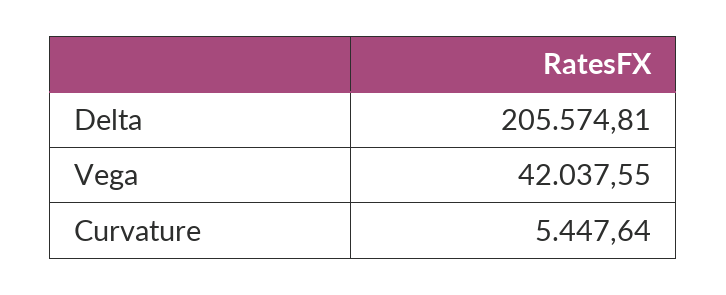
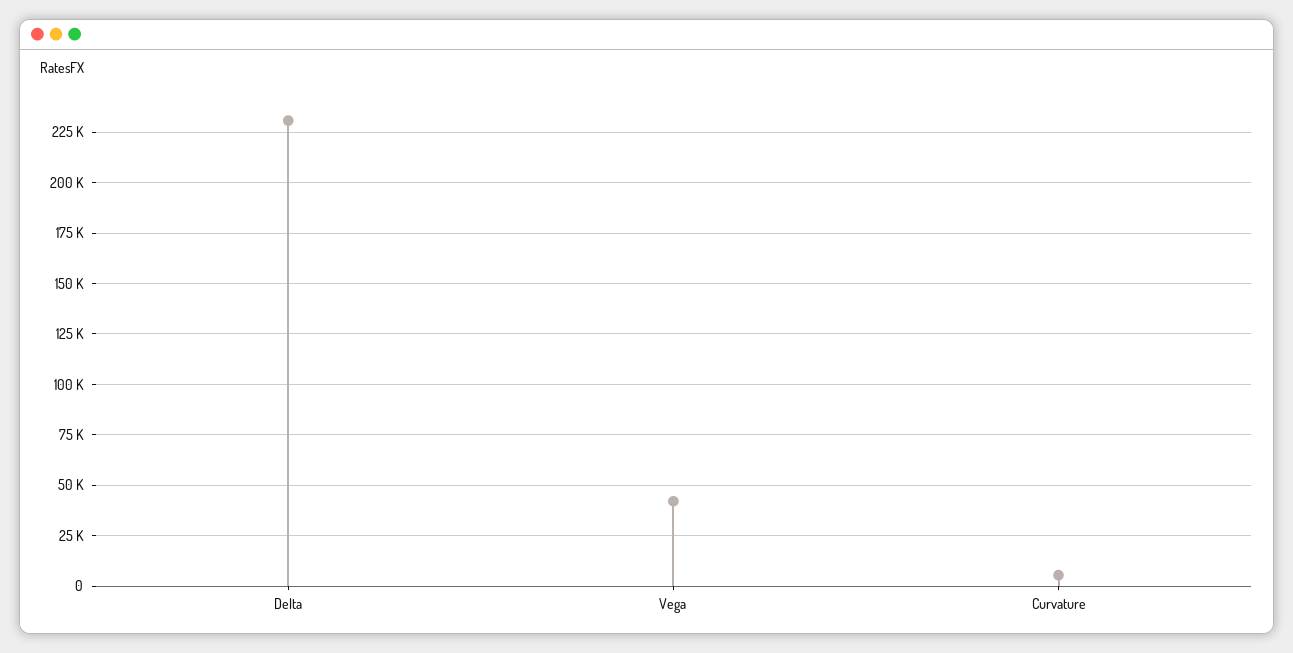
  {
-   "Delta": 205574.81,
+   "Delta": 230000,
    "Vega": 42037.55,
    "Curvature": 5447.64
  }

